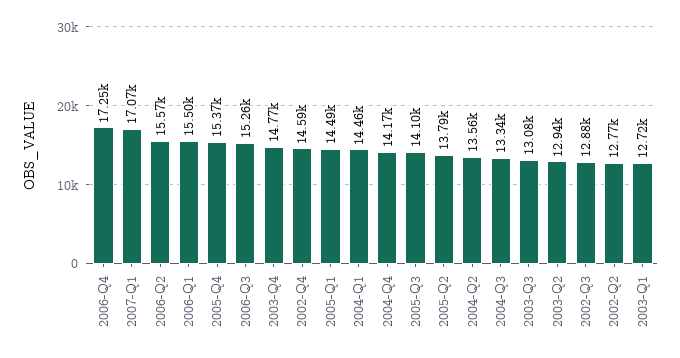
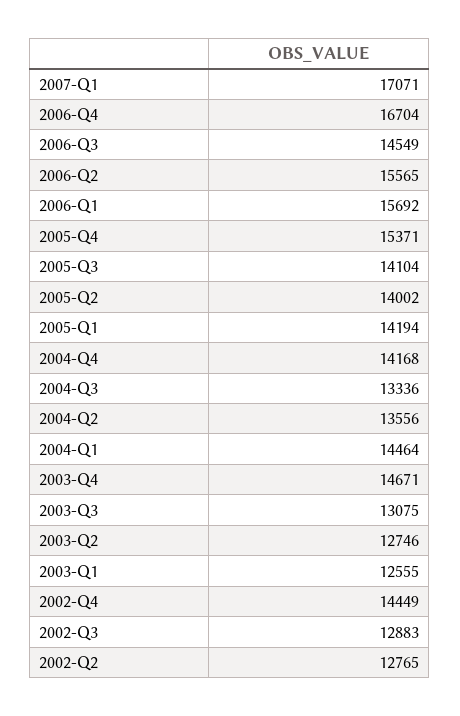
  {
-   "2006-Q4": 17250,
+   "2006-Q4": 16704,
    "2007-Q1": 17071,
    "2006-Q2": 15565,
-   "2006-Q1": 15500,
+   "2006-Q1": 15692,
    "2005-Q4": 15371,
-   "2006-Q3": 15260,
+   "2006-Q3": 14549,
-   "2003-Q4": 14770,
+   "2003-Q4": 14671,
-   "2002-Q4": 14590,
+   "2002-Q4": 14449,
-   "2005-Q1": 14490,
+   "2005-Q1": 14194,
    "2004-Q1": 14464,
    "2004-Q4": 14168,
    "2005-Q3": 14104,
-   "2005-Q2": 13790,
+   "2005-Q2": 14002,
    "2004-Q2": 13556,
    "2004-Q3": 13336,
    "2003-Q3": 13075,
-   "2003-Q2": 12940,
+   "2003-Q2": 12746,
    "2002-Q3": 12883,
    "2002-Q2": 12765,
-   "2003-Q1": 12720
+   "2003-Q1": 12555
  }

